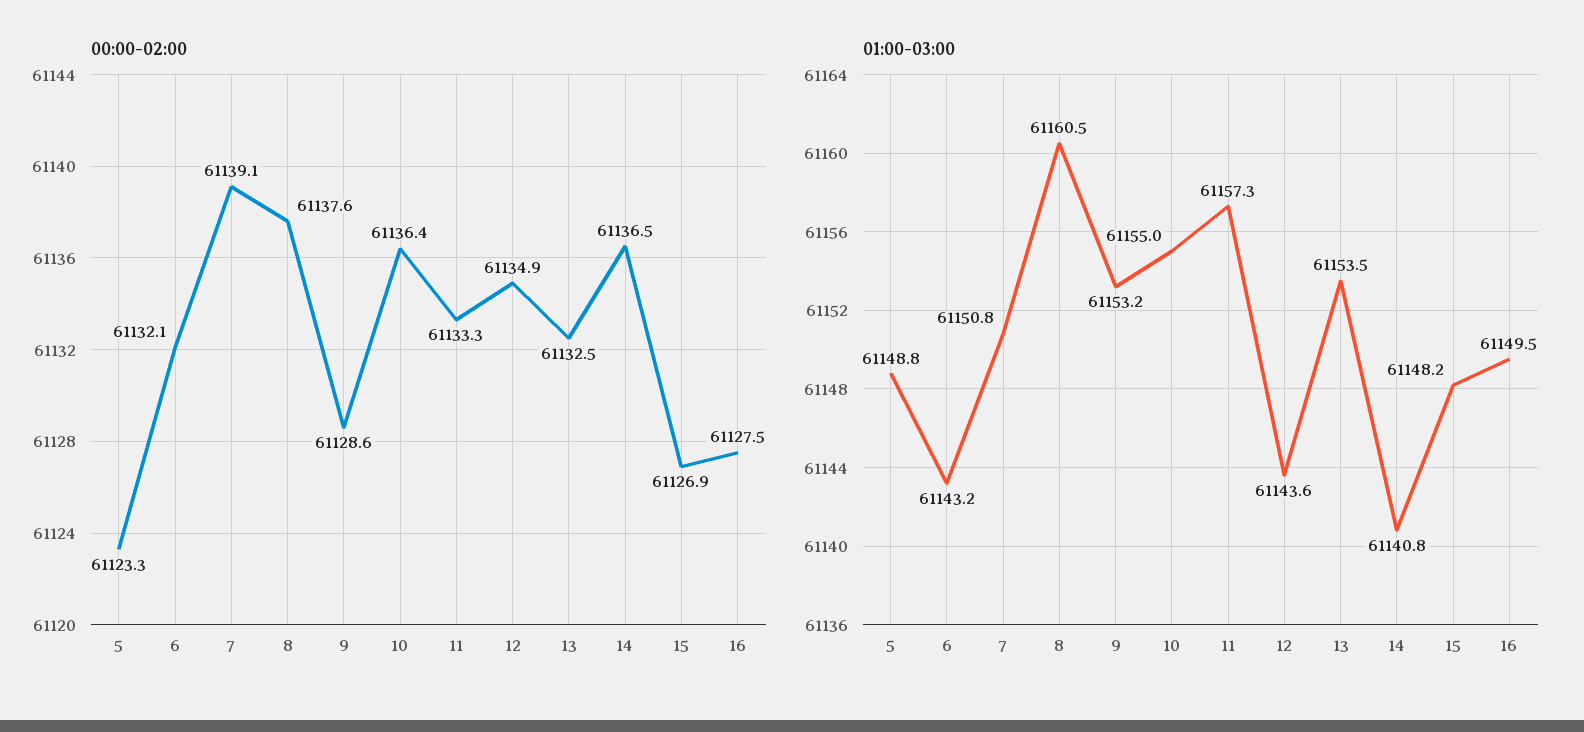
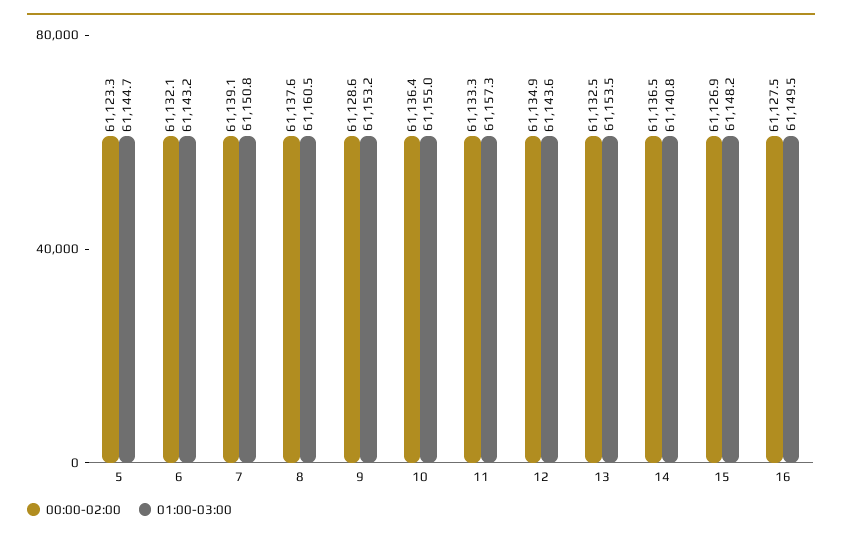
  {
    "00:00-02:00": {
      "5": 61123.3,
      "6": 61132.1,
      "7": 61139.1,
      "8": 61137.6,
      "9": 61128.6,
      "10": 61136.4,
      "11": 61133.3,
      "12": 61134.9,
      "13": 61132.5,
      "14": 61136.5,
      "15": 61126.9,
      "16": 61127.5
    },
    "01:00-03:00": {
-     "5": 61148.8,
+     "5": 61144.7,
      "6": 61143.2,
      "7": 61150.8,
      "8": 61160.5,
      "9": 61153.2,
      "10": 61155,
      "11": 61157.3,
      "12": 61143.6,
      "13": 61153.5,
      "14": 61140.8,
      "15": 61148.2,
      "16": 61149.5
    }
  }

